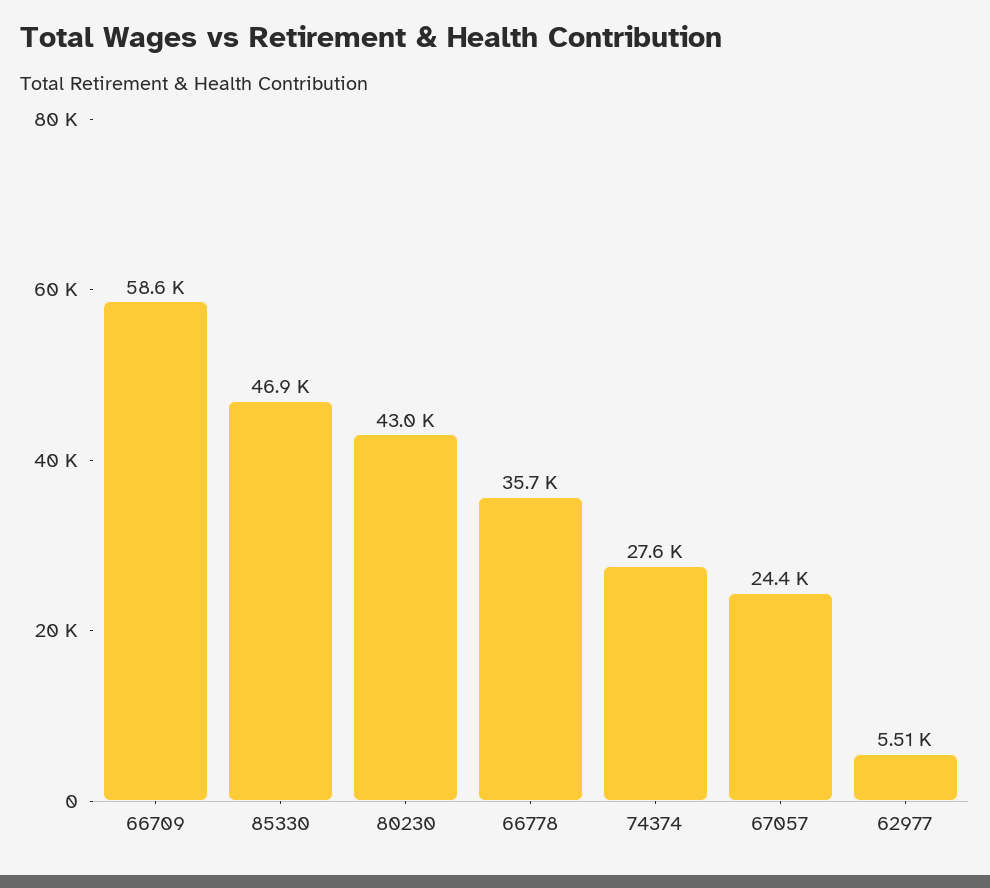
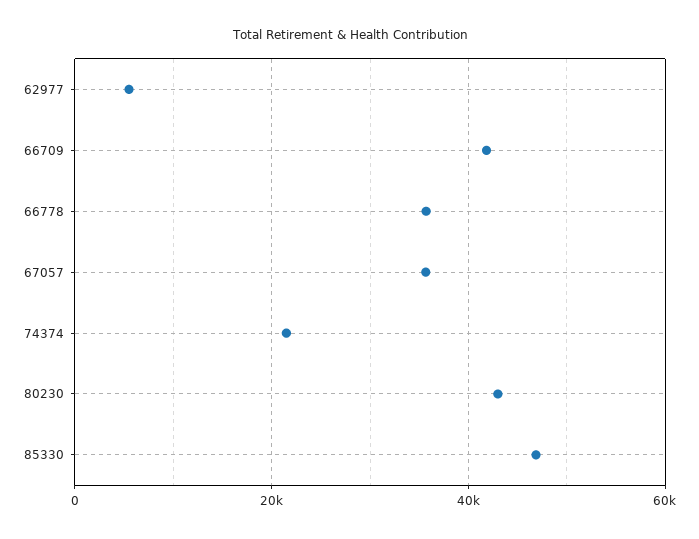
  {
-   "66709": 58600,
+   "66709": 42000,
    "85330": 46900,
    "80230": 43000,
    "66778": 35700,
-   "74374": 27600,
+   "74374": 22000,
-   "67057": 24400,
+   "67057": 36000,
    "62977": 5510
  }

